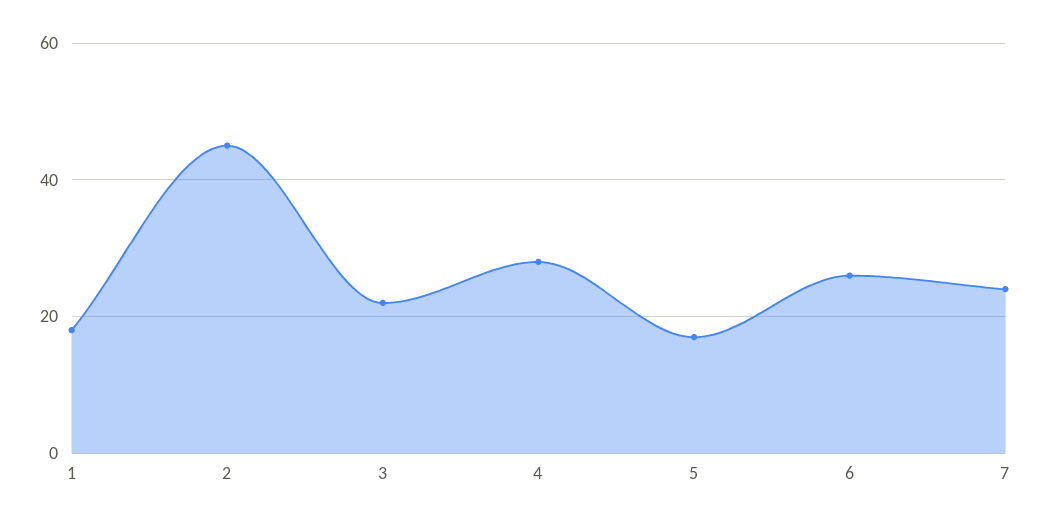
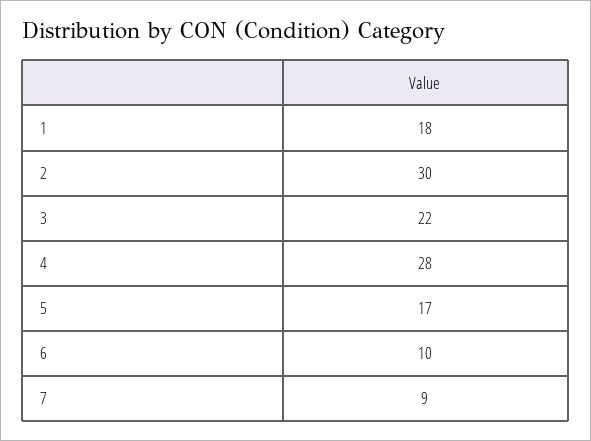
  {
    "1": 18,
-   "2": 45,
+   "2": 30,
    "3": 22,
    "4": 28,
    "5": 17,
-   "6": 25,
+   "6": 10,
-   "7": 25
+   "7": 9
  }

